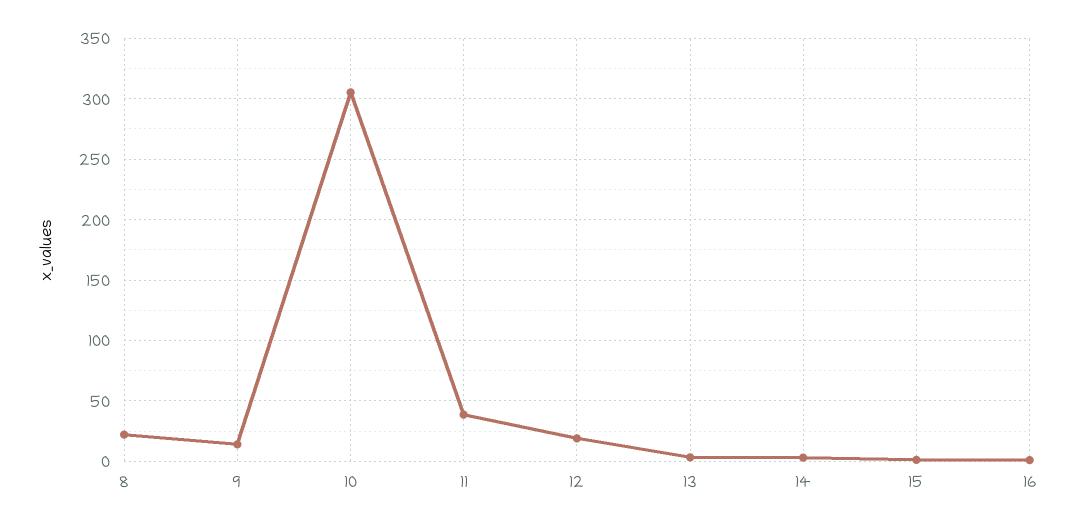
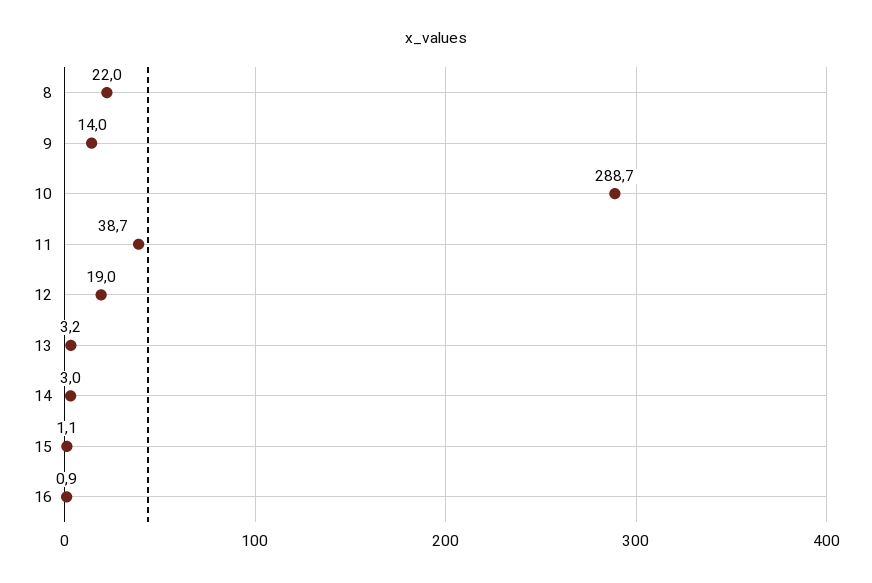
  {
    "8": 22,
    "9": 14,
-   "10": 305,
+   "10": 288.7,
    "11": 38.7,
    "12": 19,
    "13": 3.2,
    "14": 3,
    "15": 1.1,
    "16": 0.9
  }

